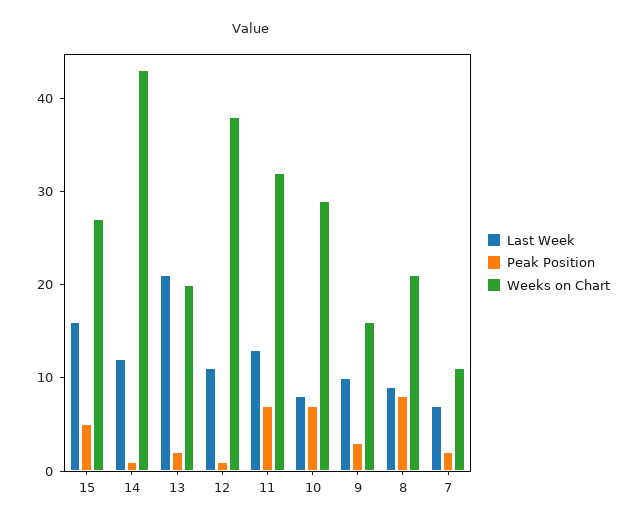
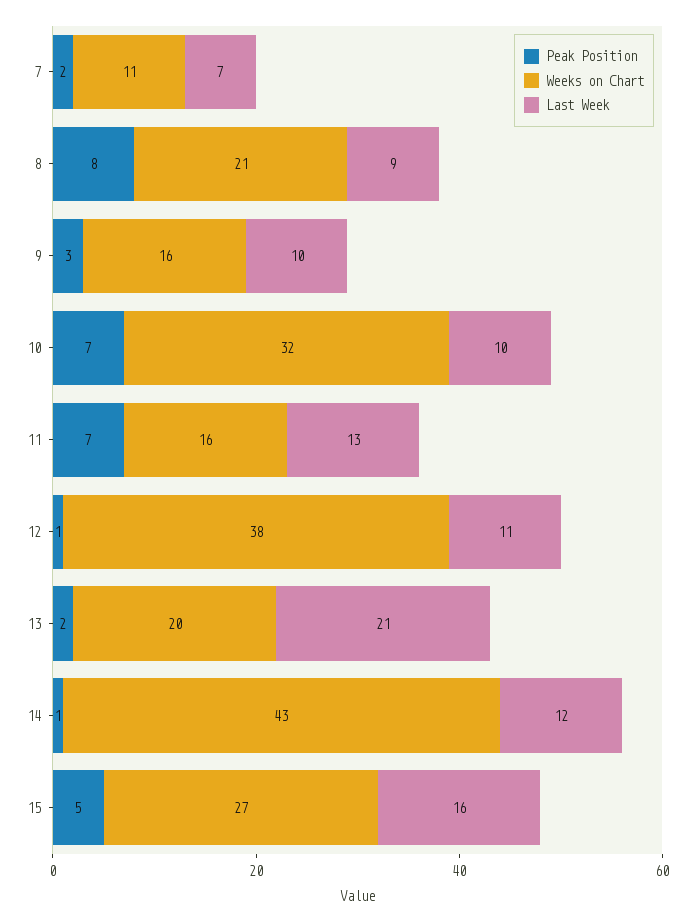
  {
    "Last Week": {
      "15": 16,
      "14": 12,
      "13": 21,
      "12": 11,
      "11": 13,
-     "10": 8,
+     "10": 10,
      "9": 10,
      "8": 9,
      "7": 7
    },
    "Peak Position": {
      "15": 5,
      "14": 1,
      "13": 2,
      "12": 1,
      "11": 7,
      "10": 7,
      "9": 3,
      "8": 8,
      "7": 2
    },
    "Weeks on Chart": {
      "15": 27,
      "14": 43,
      "13": 20,
      "12": 38,
-     "11": 32,
+     "11": 16,
-     "10": 29,
+     "10": 32,
      "9": 16,
      "8": 21,
      "7": 11
    }
  }

